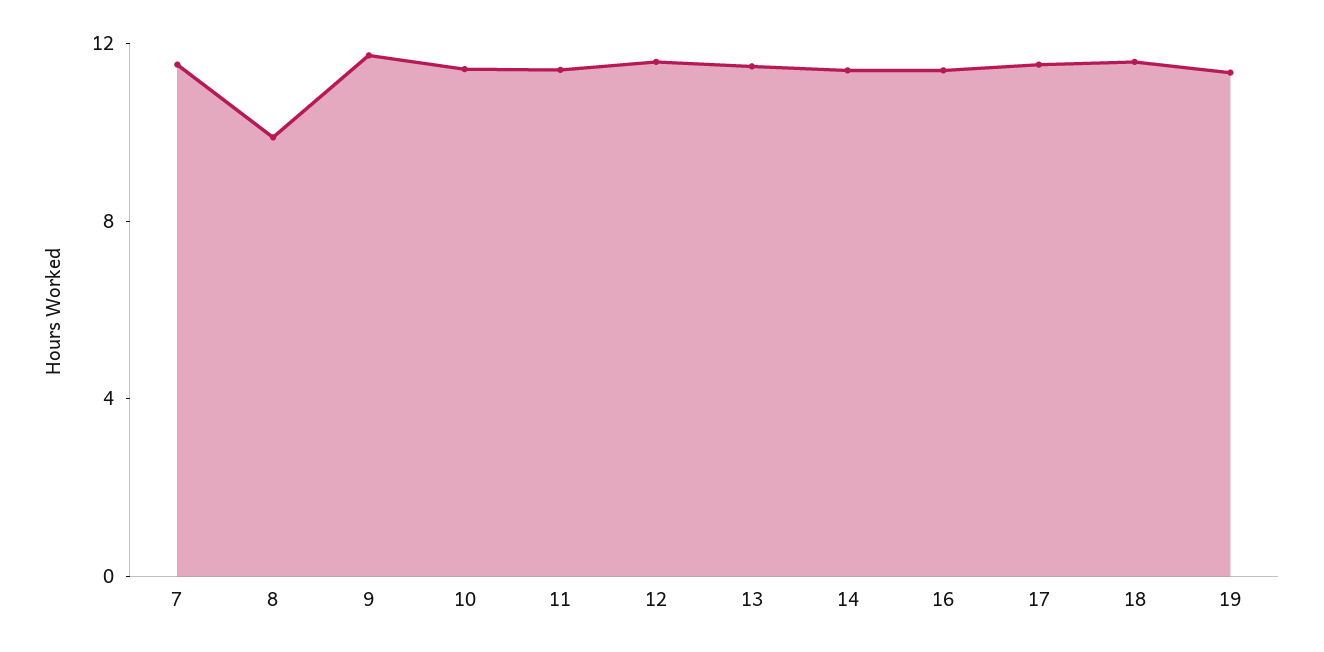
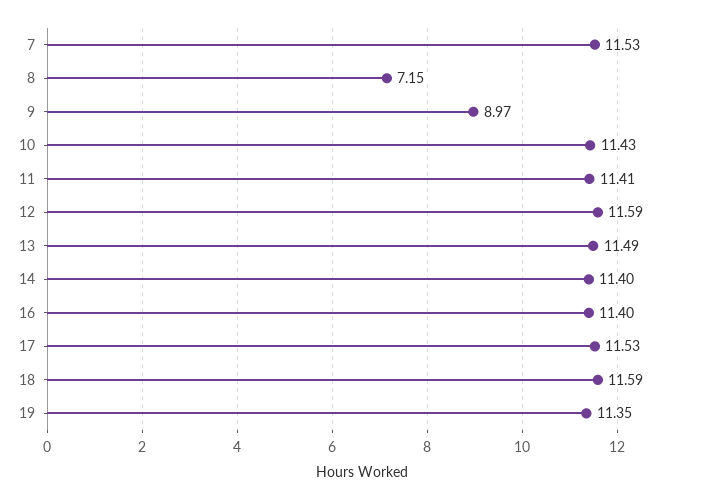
  {
    "7": 11.53,
-   "8": 10,
+   "8": 7.15,
-   "9": 12,
+   "9": 8.97,
    "10": 11.43,
    "11": 11.41,
    "12": 11.59,
    "13": 11.49,
    "14": 11.4,
    "16": 11.4,
    "17": 11.53,
    "18": 11.59,
    "19": 11.35
  }

